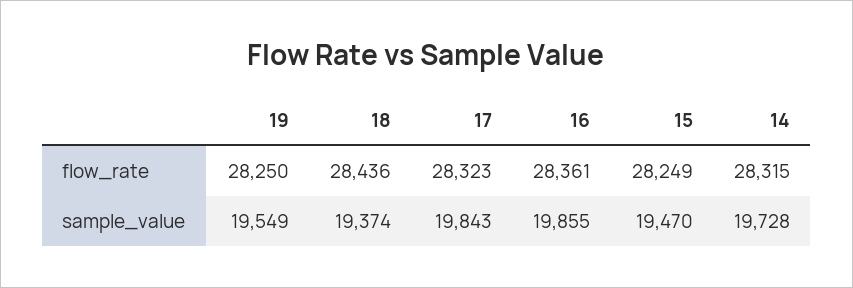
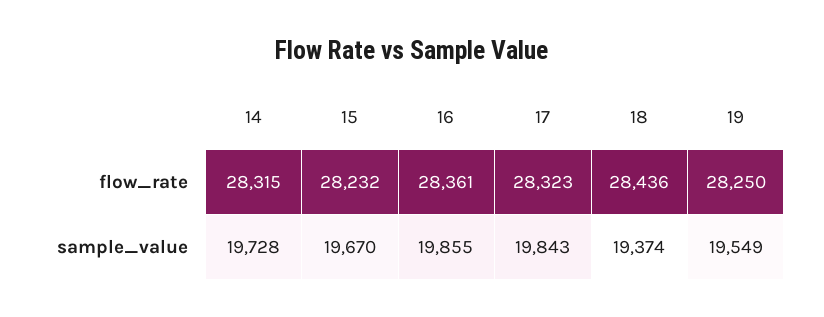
  {
    "19": {
      "flow_rate": 28250,
      "sample_value": 19549
    },
    "18": {
      "flow_rate": 28436,
      "sample_value": 19374
    },
    "17": {
      "flow_rate": 28323,
      "sample_value": 19843
    },
    "16": {
      "flow_rate": 28361,
      "sample_value": 19855
    },
    "15": {
-     "flow_rate": 28249,
+     "flow_rate": 28232,
-     "sample_value": 19470
+     "sample_value": 19670
    },
    "14": {
      "flow_rate": 28315,
      "sample_value": 19728
    }
  }

